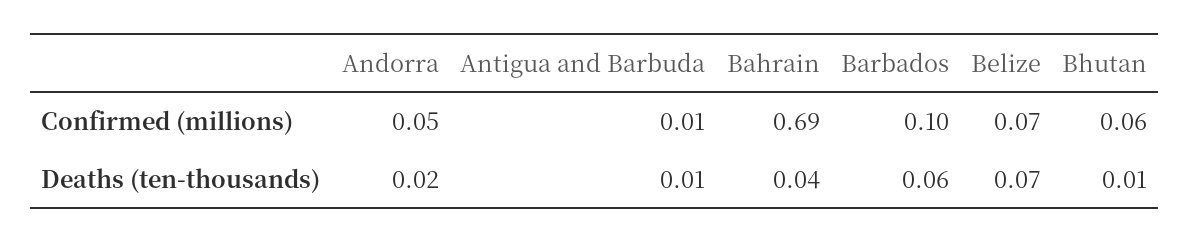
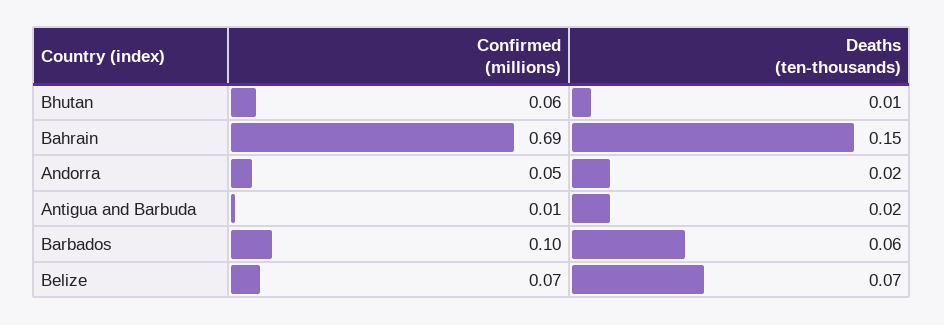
  {
    "Andorra": {
      "Confirmed (millions)": 0.05,
      "Deaths (ten-thousands)": 0.02
    },
    "Antigua and Barbuda": {
      "Confirmed (millions)": 0.01,
-     "Deaths (ten-thousands)": 0.01
+     "Deaths (ten-thousands)": 0.02
    },
    "Bahrain": {
      "Confirmed (millions)": 0.69,
-     "Deaths (ten-thousands)": 0.04
+     "Deaths (ten-thousands)": 0.15
    },
    "Barbados": {
      "Confirmed (millions)": 0.1,
      "Deaths (ten-thousands)": 0.06
    },
    "Belize": {
      "Confirmed (millions)": 0.07,
      "Deaths (ten-thousands)": 0.07
    },
    "Bhutan": {
      "Confirmed (millions)": 0.06,
      "Deaths (ten-thousands)": 0.01
    }
  }

